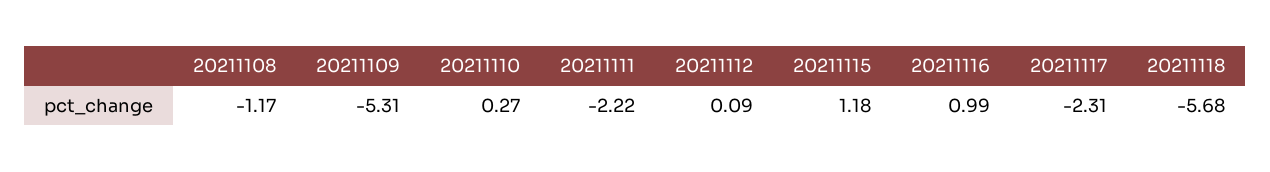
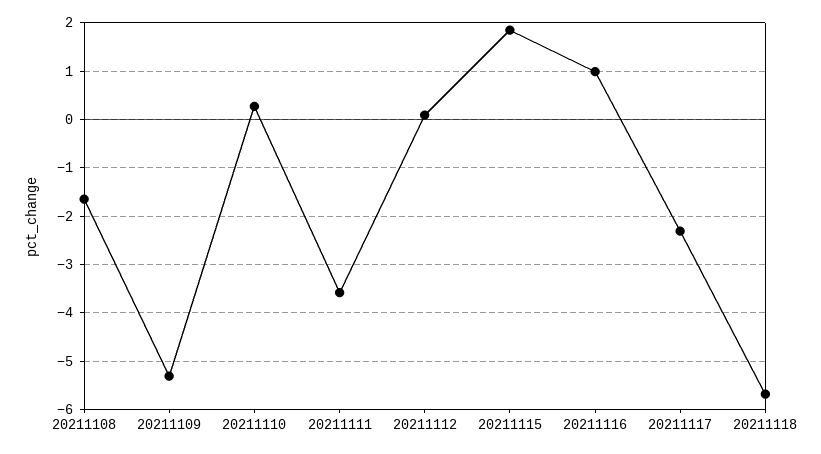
  {
-   "20211108": -1.17,
+   "20211108": -1.6,
    "20211109": -5.31,
    "20211110": 0.27,
-   "20211111": -2.22,
+   "20211111": -3.6,
    "20211112": 0.09,
-   "20211115": 1.18,
+   "20211115": 1.8,
    "20211116": 0.99,
    "20211117": -2.31,
    "20211118": -5.68
  }

